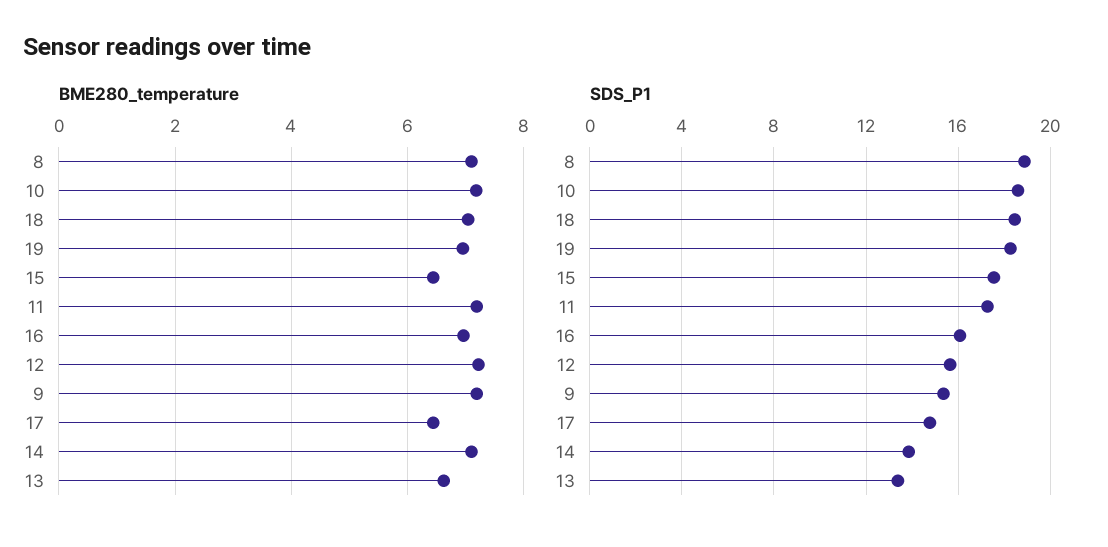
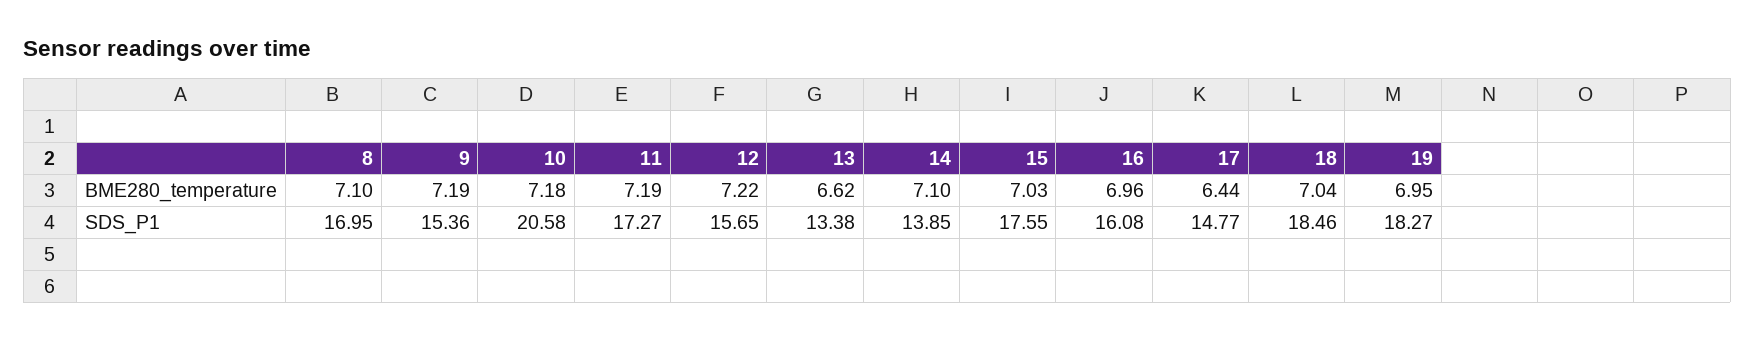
  {
    "BME280_temperature": {
      "8": 7.1,
      "10": 7.18,
      "18": 7.04,
      "19": 6.95,
-     "15": 6.4,
+     "15": 7.03,
      "11": 7.19,
      "16": 6.96,
      "12": 7.22,
      "9": 7.19,
      "17": 6.44,
      "14": 7.1,
      "13": 6.62
    },
    "SDS_P1": {
-     "8": 19,
+     "8": 16.95,
-     "10": 18.5,
+     "10": 20.58,
      "18": 18.46,
      "19": 18.27,
      "15": 17.55,
      "11": 17.27,
      "16": 16.08,
      "12": 15.65,
      "9": 15.36,
      "17": 14.77,
      "14": 13.85,
      "13": 13.38
    }
  }

